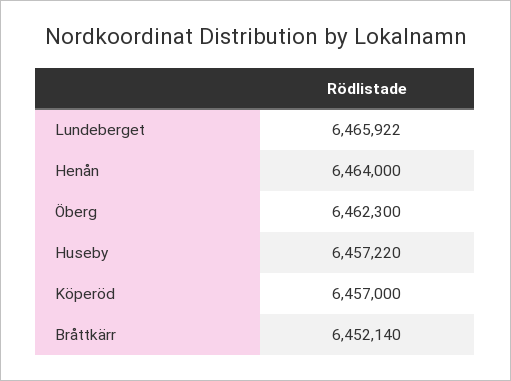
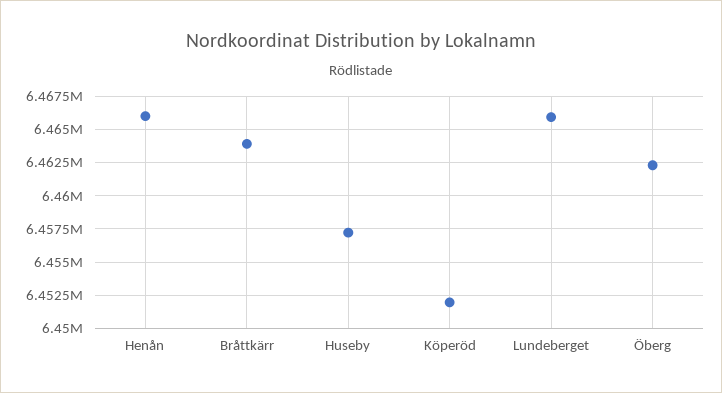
  {
    "Lundeberget": 6465922,
-   "Henån": 6464000,
+   "Henån": 6466000,
    "Öberg": 6462300,
    "Huseby": 6457220,
-   "Köperöd": 6457000,
+   "Köperöd": 6452000,
-   "Bråttkärr": 6452140
+   "Bråttkärr": 6464000
  }

